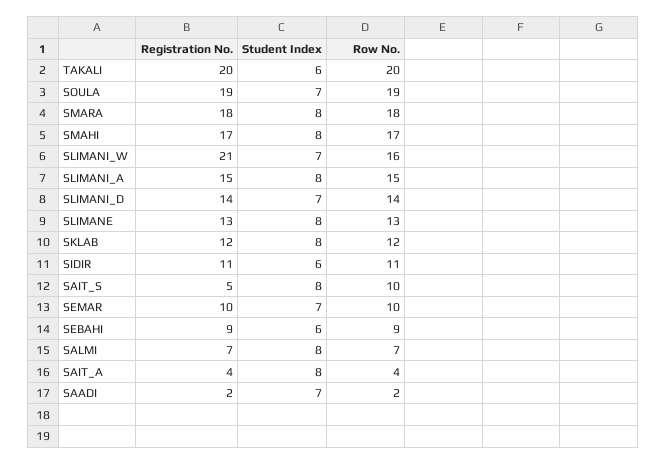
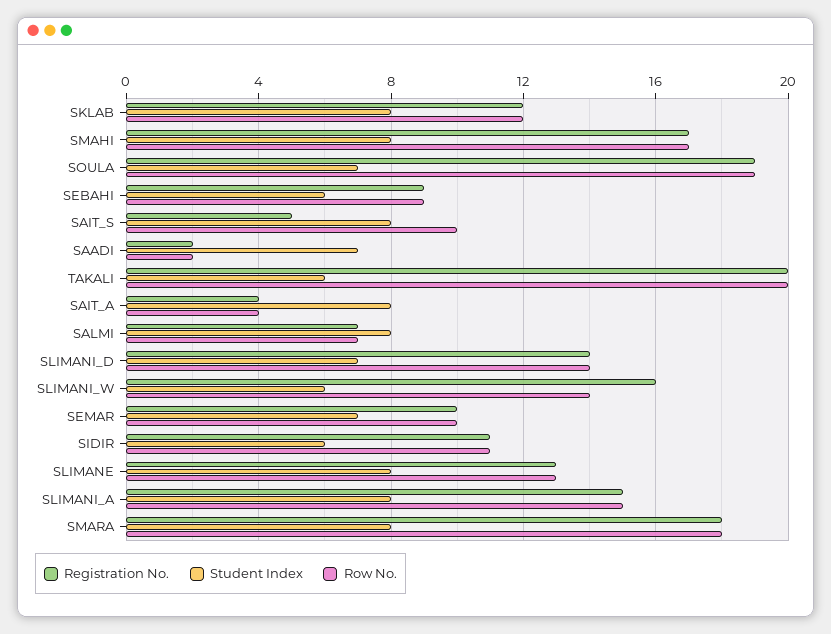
  {
    "Registration No.": {
      "TAKALI": 20,
      "SOULA": 19,
      "SMARA": 18,
      "SMAHI": 17,
-     "SLIMANI_W": 21,
+     "SLIMANI_W": 16,
      "SLIMANI_A": 15,
      "SLIMANI_D": 14,
      "SLIMANE": 13,
      "SKLAB": 12,
      "SIDIR": 11,
      "SAIT_S": 5,
      "SEMAR": 10,
      "SEBAHI": 9,
      "SALMI": 7,
      "SAIT_A": 4,
      "SAADI": 2
    },
    "Student Index": {
      "TAKALI": 6,
      "SOULA": 7,
      "SMARA": 8,
      "SMAHI": 8,
-     "SLIMANI_W": 7,
+     "SLIMANI_W": 6,
      "SLIMANI_A": 8,
      "SLIMANI_D": 7,
      "SLIMANE": 8,
      "SKLAB": 8,
      "SIDIR": 6,
      "SAIT_S": 8,
      "SEMAR": 7,
      "SEBAHI": 6,
      "SALMI": 8,
      "SAIT_A": 8,
      "SAADI": 7
    },
    "Row No.": {
      "TAKALI": 20,
      "SOULA": 19,
      "SMARA": 18,
      "SMAHI": 17,
-     "SLIMANI_W": 16,
+     "SLIMANI_W": 14,
      "SLIMANI_A": 15,
      "SLIMANI_D": 14,
      "SLIMANE": 13,
      "SKLAB": 12,
      "SIDIR": 11,
      "SAIT_S": 10,
      "SEMAR": 10,
      "SEBAHI": 9,
      "SALMI": 7,
      "SAIT_A": 4,
      "SAADI": 2
    }
  }

